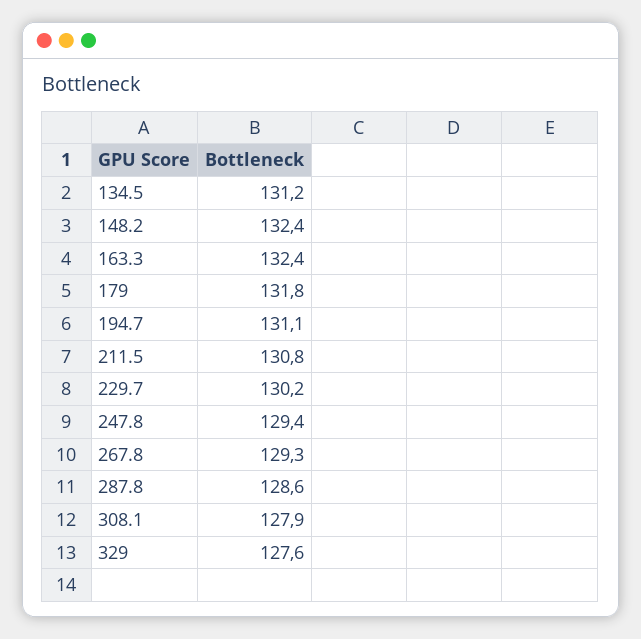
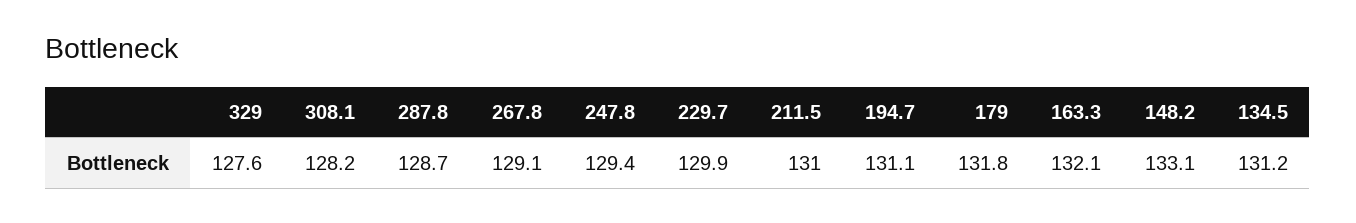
  {
    "134.5": 131.2,
-   "148.2": 132.4,
+   "148.2": 133.1,
-   "163.3": 132.4,
+   "163.3": 132.1,
    "179": 131.8,
    "194.7": 131.1,
-   "211.5": 130.8,
+   "211.5": 131,
-   "229.7": 130.2,
+   "229.7": 129.9,
    "247.8": 129.4,
-   "267.8": 129.3,
+   "267.8": 129.1,
-   "287.8": 128.6,
+   "287.8": 128.7,
-   "308.1": 127.9,
+   "308.1": 128.2,
    "329": 127.6
  }

